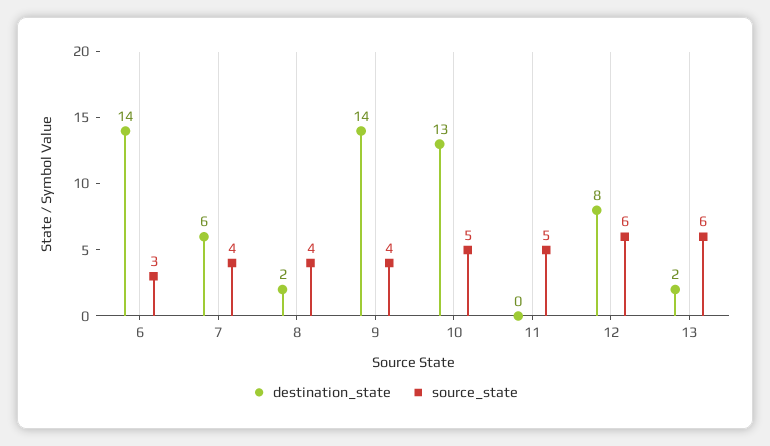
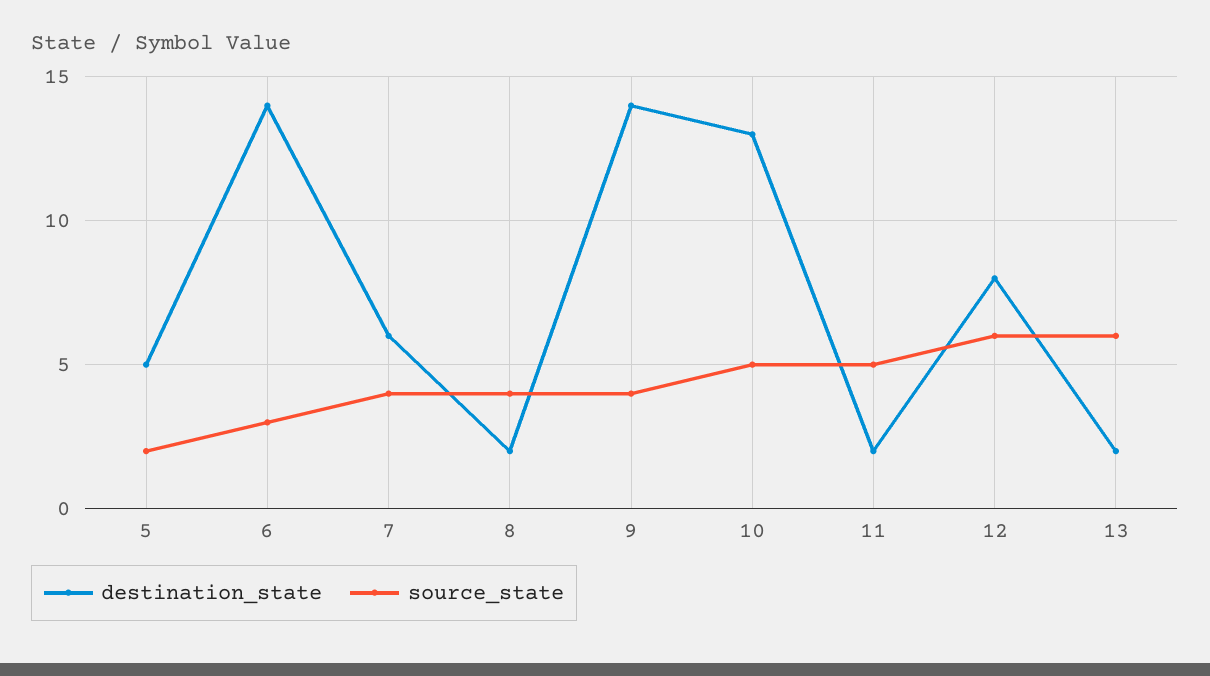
  {
    "destination_state": {
      "6": 14,
      "7": 6,
      "8": 2,
      "9": 14,
      "10": 13,
-     "11": 0,
+     "11": 2,
      "12": 8,
-     "13": 2
+     "13": 2,
+     "5": 5
    },
    "source_state": {
      "6": 3,
      "7": 4,
      "8": 4,
      "9": 4,
      "10": 5,
      "11": 5,
      "12": 6,
-     "13": 6
+     "13": 6,
+     "5": 2
    }
  }

